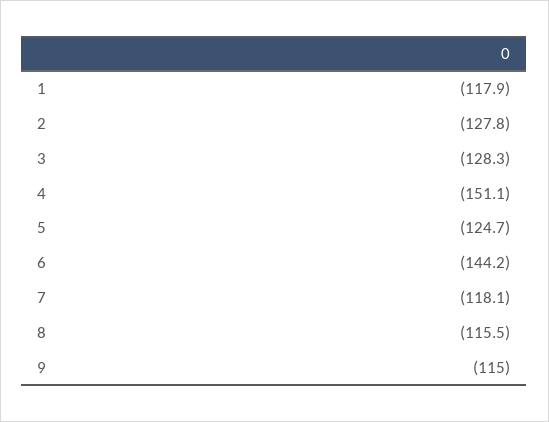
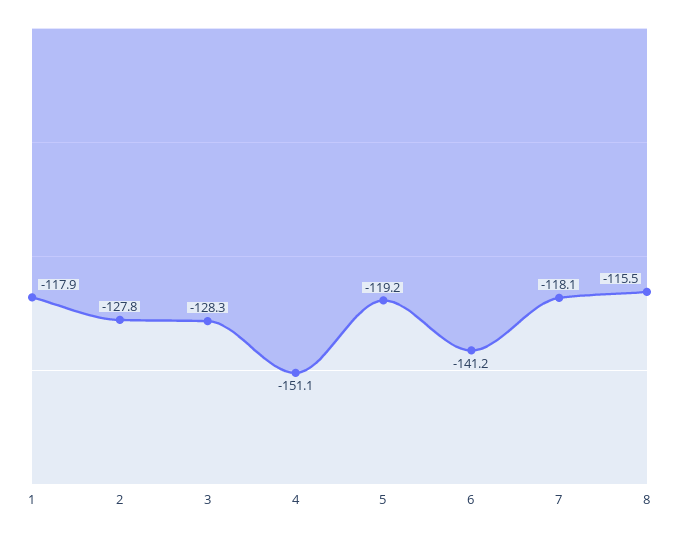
  {
    "1": -117.9,
    "2": -127.8,
    "3": -128.3,
    "4": -151.1,
-   "5": -124.7,
+   "5": -119.2,
-   "6": -144.2,
+   "6": -141.2,
    "7": -118.1,
-   "8": -115.5,
+   "8": -115.5
-   "9": -115
  }

